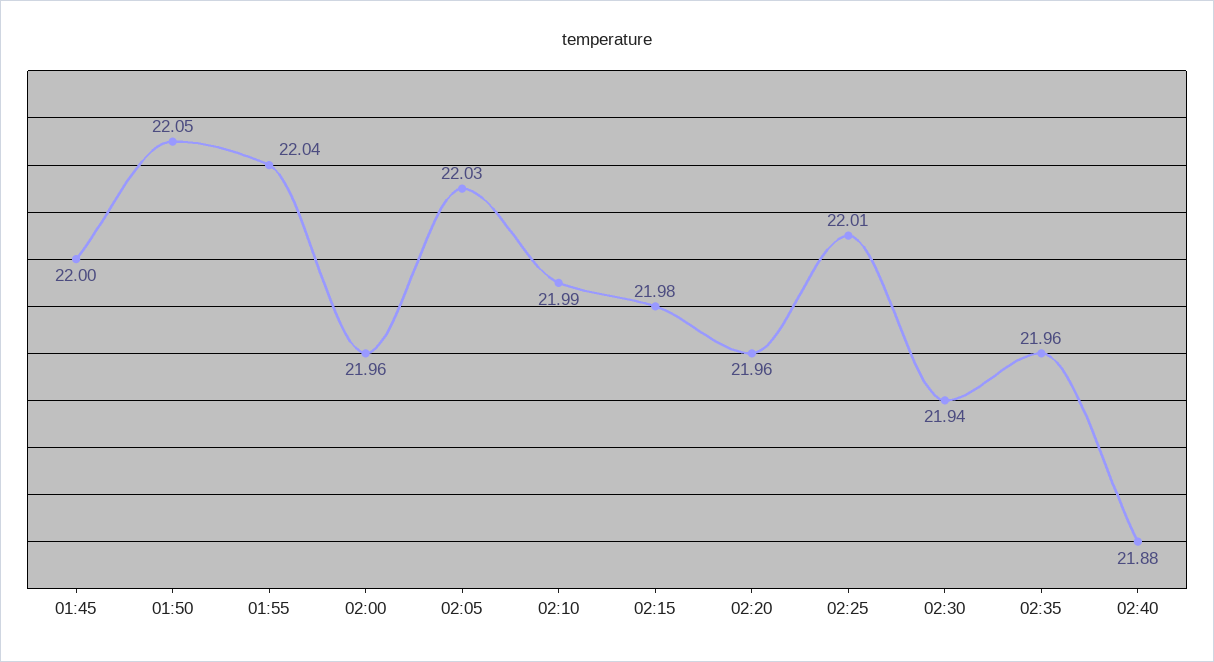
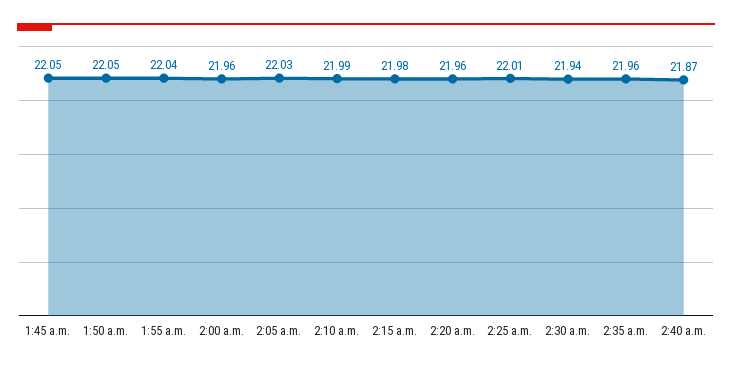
  {
-   "01:45": 22,
+   "01:45": 22.05,
    "01:50": 22.05,
    "01:55": 22.04,
    "02:00": 21.96,
    "02:05": 22.03,
    "02:10": 21.99,
    "02:15": 21.98,
    "02:20": 21.96,
    "02:25": 22.01,
    "02:30": 21.94,
    "02:35": 21.96,
-   "02:40": 21.88
+   "02:40": 21.87
  }

